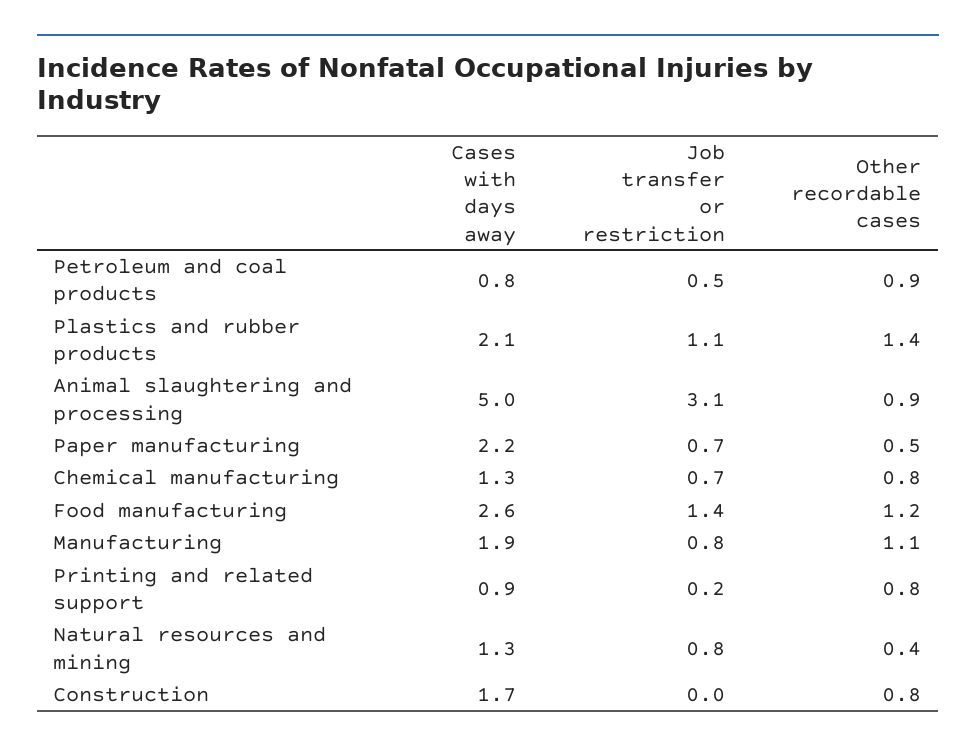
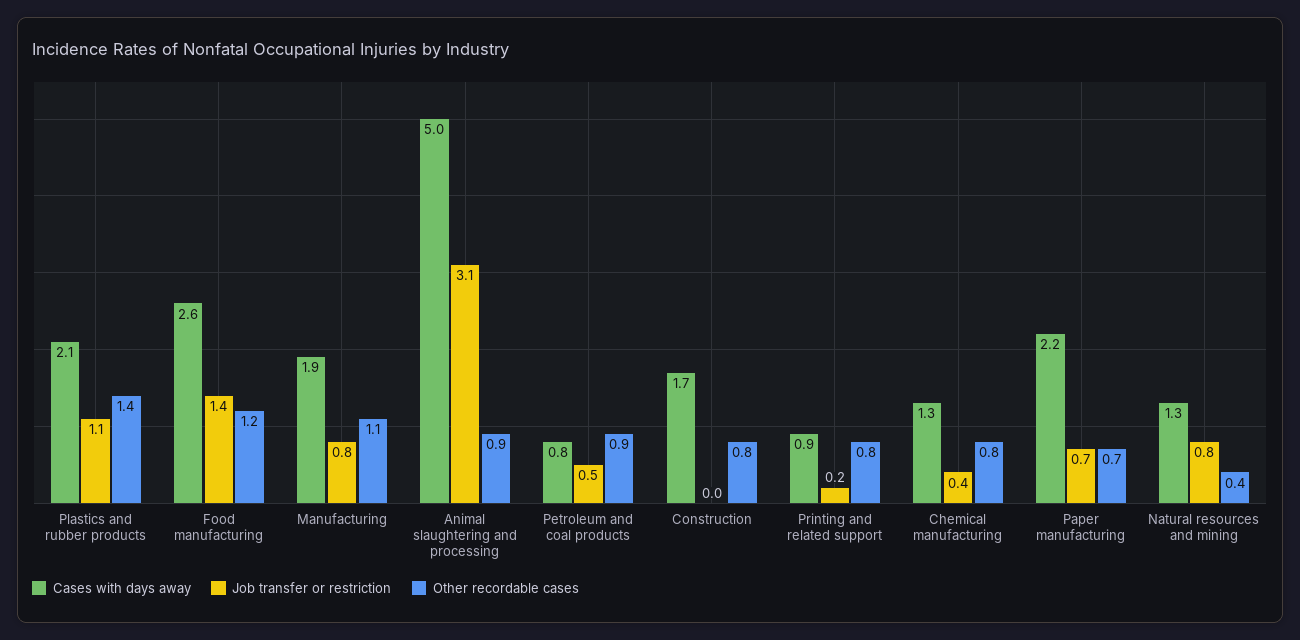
  {
    "Cases with days away": {
      "Petroleum and coal products": 0.8,
      "Plastics and rubber products": 2.1,
      "Animal slaughtering and processing": 5,
      "Paper manufacturing": 2.2,
      "Chemical manufacturing": 1.3,
      "Food manufacturing": 2.6,
      "Manufacturing": 1.9,
      "Printing and related support": 0.9,
      "Natural resources and mining": 1.3,
      "Construction": 1.7
    },
    "Job transfer or restriction": {
      "Petroleum and coal products": 0.5,
      "Plastics and rubber products": 1.1,
      "Animal slaughtering and processing": 3.1,
      "Paper manufacturing": 0.7,
-     "Chemical manufacturing": 0.7,
+     "Chemical manufacturing": 0.4,
      "Food manufacturing": 1.4,
      "Manufacturing": 0.8,
      "Printing and related support": 0.2,
      "Natural resources and mining": 0.8,
      "Construction": 0
    },
    "Other recordable cases": {
      "Petroleum and coal products": 0.9,
      "Plastics and rubber products": 1.4,
      "Animal slaughtering and processing": 0.9,
-     "Paper manufacturing": 0.5,
+     "Paper manufacturing": 0.7,
      "Chemical manufacturing": 0.8,
      "Food manufacturing": 1.2,
      "Manufacturing": 1.1,
      "Printing and related support": 0.8,
      "Natural resources and mining": 0.4,
      "Construction": 0.8
    }
  }

